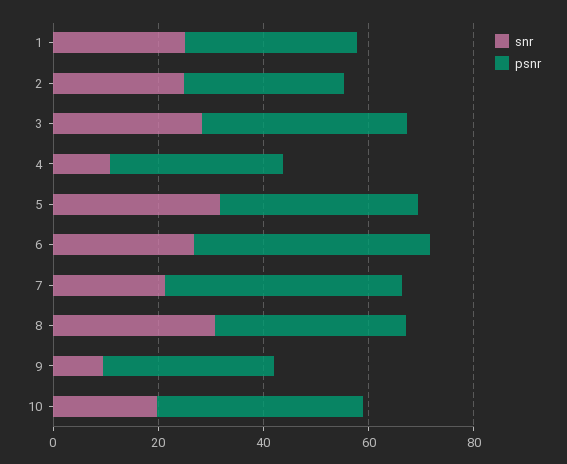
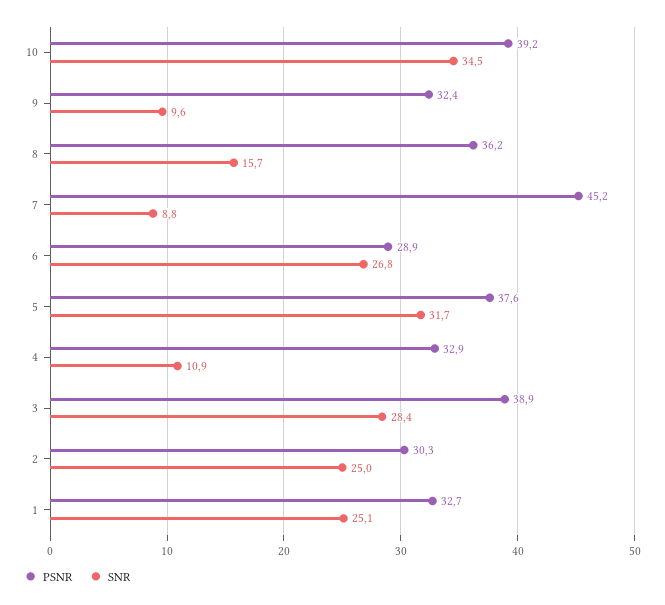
  {
    "snr": {
      "1": 25.1,
      "2": 25,
      "3": 28.4,
      "4": 10.9,
      "5": 31.7,
      "6": 26.8,
-     "7": 20,
+     "7": 8.8,
-     "8": 30,
+     "8": 15.7,
      "9": 9.6,
-     "10": 20
+     "10": 34.5
    },
    "psnr": {
      "1": 32.7,
      "2": 30.3,
      "3": 38.9,
      "4": 32.9,
      "5": 37.6,
-     "6": 45,
+     "6": 28.9,
      "7": 45.2,
      "8": 36.2,
      "9": 32.4,
      "10": 39.2
    }
  }

